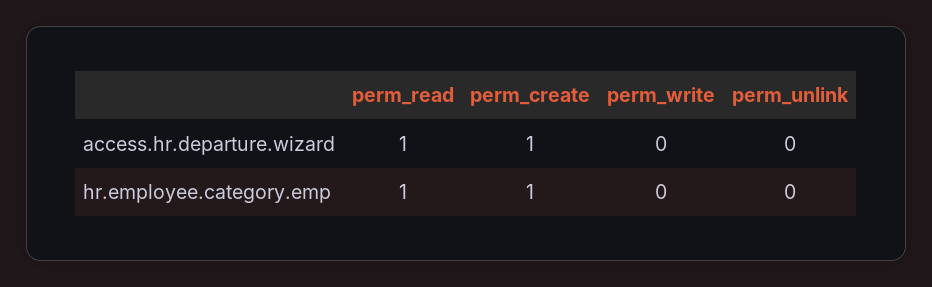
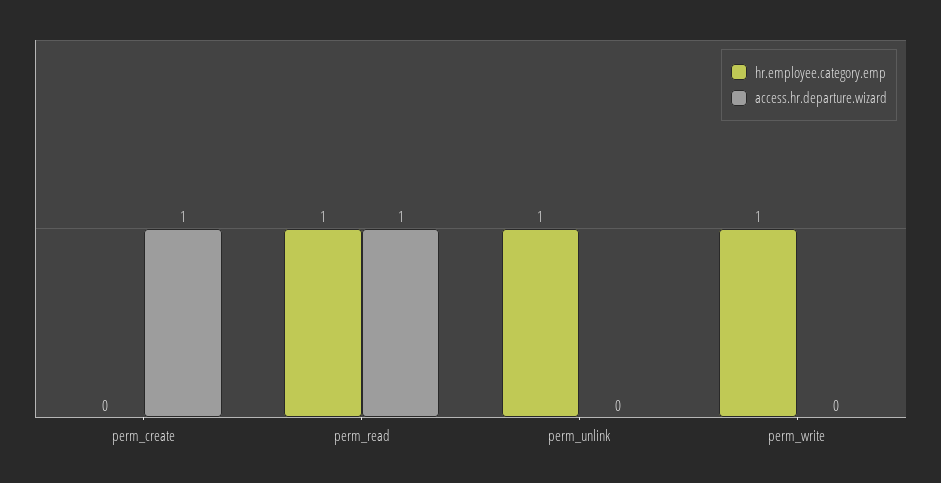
  {
    "access.hr.departure.wizard": {
      "perm_read": 1,
      "perm_create": 1,
      "perm_write": 0,
      "perm_unlink": 0
    },
    "hr.employee.category.emp": {
      "perm_read": 1,
-     "perm_create": 1,
+     "perm_create": 0,
-     "perm_write": 0,
+     "perm_write": 1,
-     "perm_unlink": 0
+     "perm_unlink": 1
    }
  }

